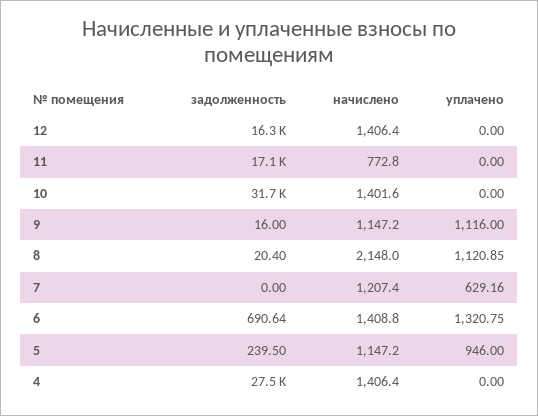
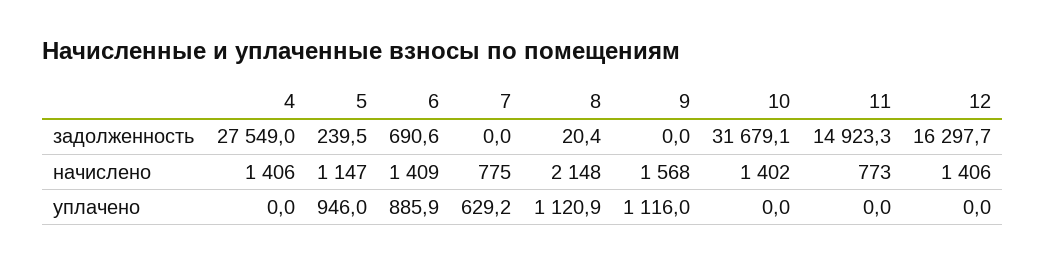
  {
    "задолженность": {
      "12": 16297.7,
-     "11": 17100,
+     "11": 14923.3,
      "10": 31679.1,
-     "9": 16,
+     "9": 0,
      "8": 20.4,
      "7": 0,
      "6": 690.64,
      "5": 239.5,
      "4": 27549
    },
    "начислено": {
      "12": 1406.4,
      "11": 772.8,
      "10": 1401.6,
-     "9": 1147.2,
+     "9": 1568,
      "8": 2148,
-     "7": 1207.4,
+     "7": 775,
      "6": 1408.8,
      "5": 1147.2,
      "4": 1406.4
    },
    "уплачено": {
      "12": 0,
      "11": 0,
      "10": 0,
      "9": 1116,
      "8": 1120.85,
      "7": 629.16,
-     "6": 1320.75,
+     "6": 885.9,
      "5": 946,
      "4": 0
    }
  }

